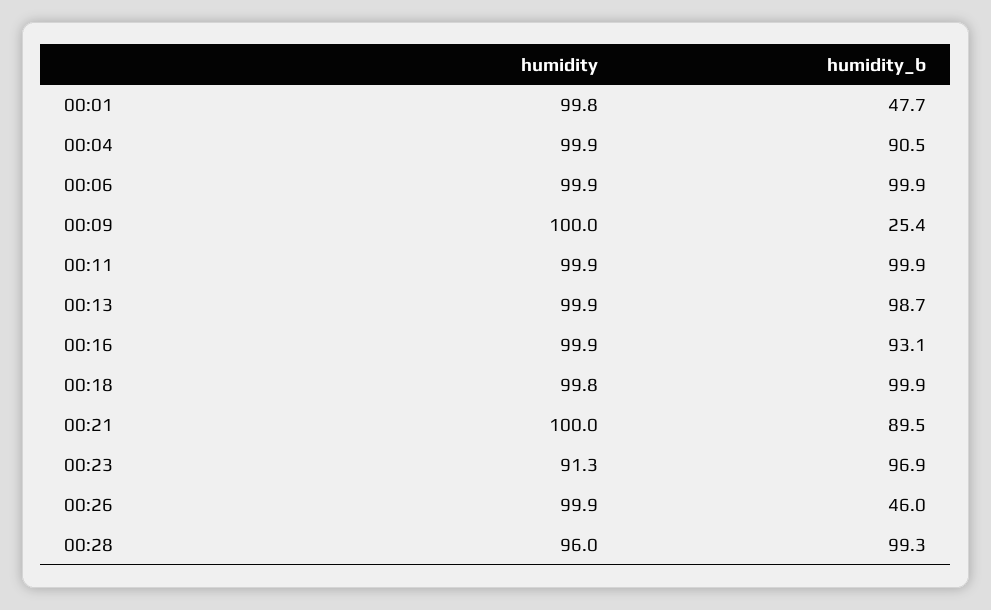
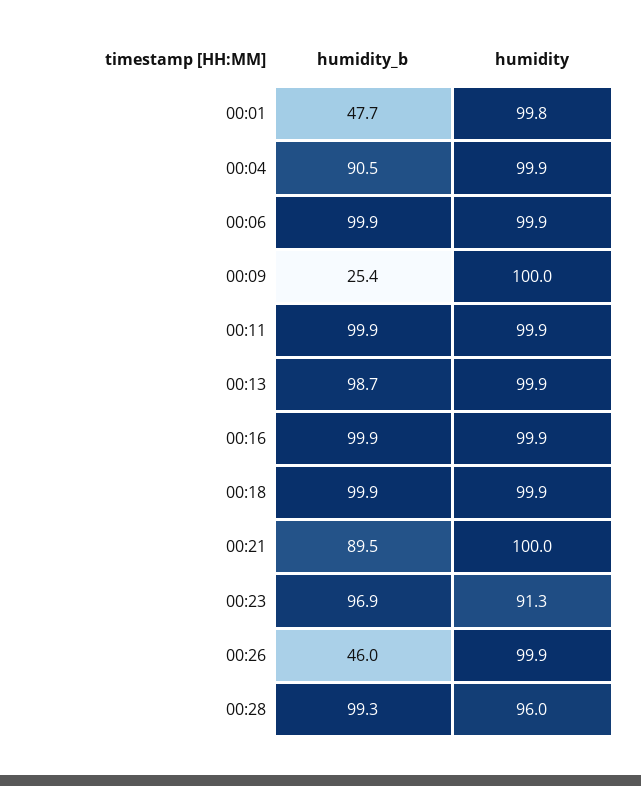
  {
    "humidity": {
      "00:01": 99.8,
      "00:04": 99.9,
      "00:06": 99.9,
      "00:09": 100,
      "00:11": 99.9,
      "00:13": 99.9,
      "00:16": 99.9,
-     "00:18": 99.8,
+     "00:18": 99.9,
      "00:21": 100,
      "00:23": 91.3,
      "00:26": 99.9,
      "00:28": 96
    },
    "humidity_b": {
      "00:01": 47.7,
      "00:04": 90.5,
      "00:06": 99.9,
      "00:09": 25.4,
      "00:11": 99.9,
      "00:13": 98.7,
-     "00:16": 93.1,
+     "00:16": 99.9,
      "00:18": 99.9,
      "00:21": 89.5,
      "00:23": 96.9,
      "00:26": 46,
      "00:28": 99.3
    }
  }

